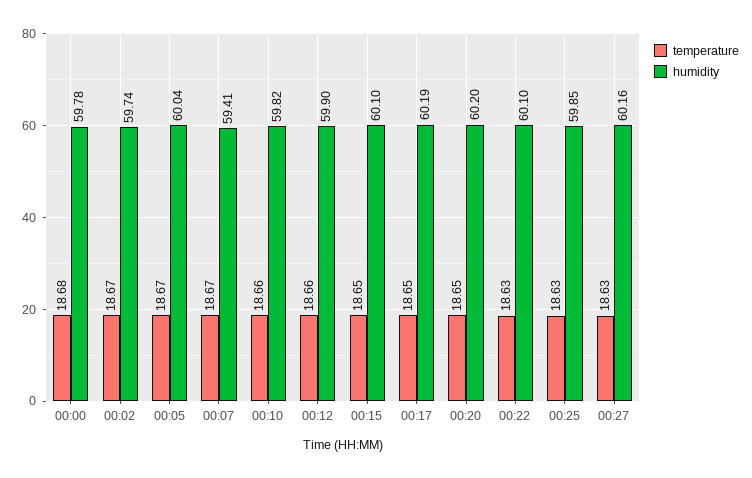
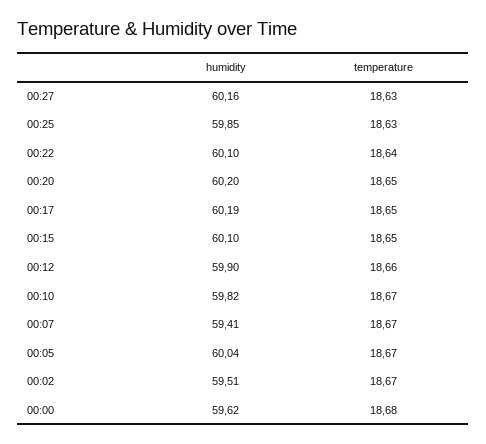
  {
    "temperature": {
      "00:00": 18.68,
      "00:02": 18.67,
      "00:05": 18.67,
      "00:07": 18.67,
-     "00:10": 18.66,
+     "00:10": 18.67,
      "00:12": 18.66,
      "00:15": 18.65,
      "00:17": 18.65,
      "00:20": 18.65,
-     "00:22": 18.63,
+     "00:22": 18.64,
      "00:25": 18.63,
      "00:27": 18.63
    },
    "humidity": {
-     "00:00": 59.78,
+     "00:00": 59.62,
-     "00:02": 59.74,
+     "00:02": 59.51,
      "00:05": 60.04,
      "00:07": 59.41,
      "00:10": 59.82,
      "00:12": 59.9,
      "00:15": 60.1,
      "00:17": 60.19,
      "00:20": 60.2,
      "00:22": 60.1,
      "00:25": 59.85,
      "00:27": 60.16
    }
  }

